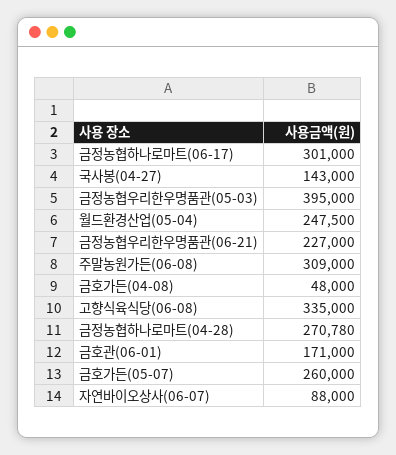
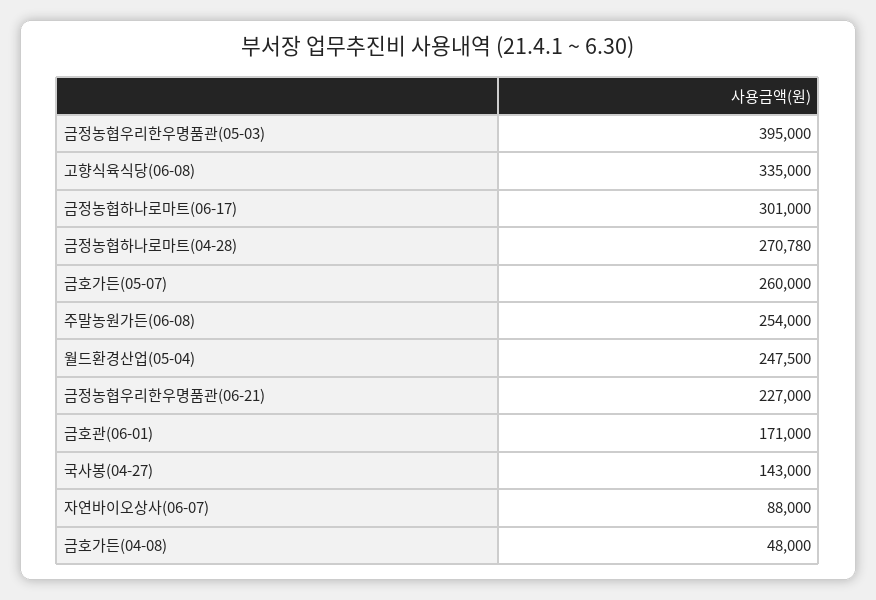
  {
    "금정농협하나로마트(06-17)": 301000,
    "국사봉(04-27)": 143000,
    "금정농협우리한우명품관(05-03)": 395000,
    "월드환경산업(05-04)": 247500,
    "금정농협우리한우명품관(06-21)": 227000,
-   "주말농원가든(06-08)": 309000,
+   "주말농원가든(06-08)": 254000,
    "금호가든(04-08)": 48000,
    "고향식육식당(06-08)": 335000,
    "금정농협하나로마트(04-28)": 270780,
    "금호관(06-01)": 171000,
    "금호가든(05-07)": 260000,
    "자연바이오상사(06-07)": 88000
  }

